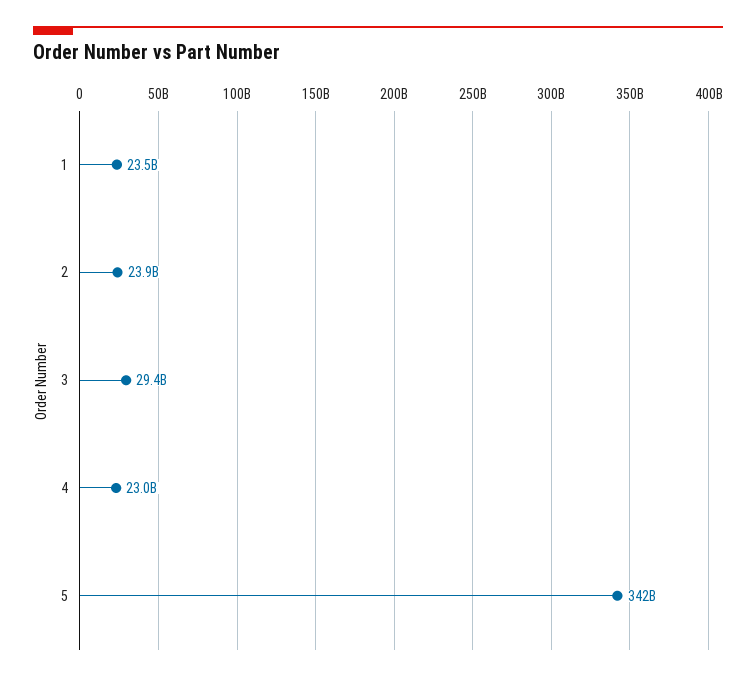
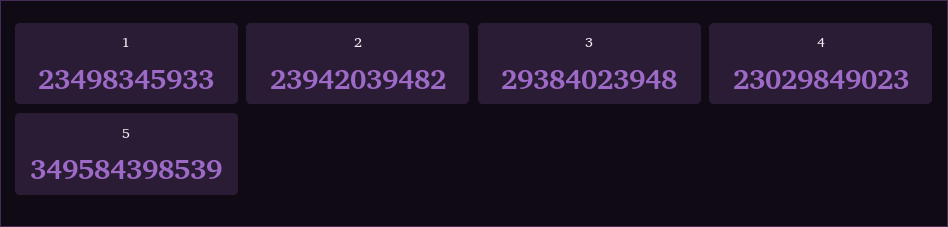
  {
    "1": 23498345933,
    "2": 23942039482,
    "3": 29384023948,
    "4": 23029849023,
-   "5": 342000000000
+   "5": 349584398539
  }

